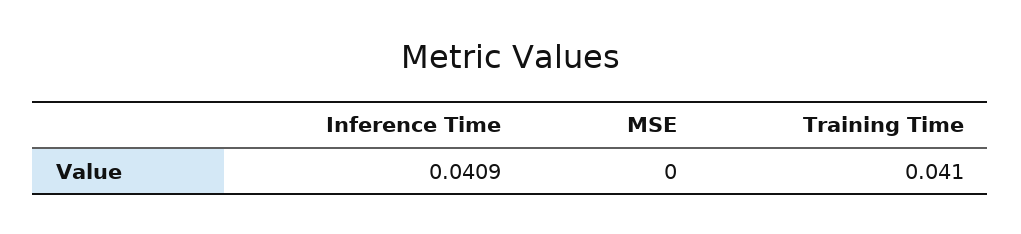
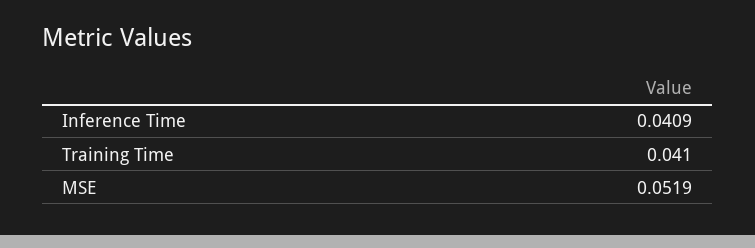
  {
    "Inference Time": 0.0409,
-   "MSE": 0,
+   "MSE": 0.0519,
    "Training Time": 0.041
  }

